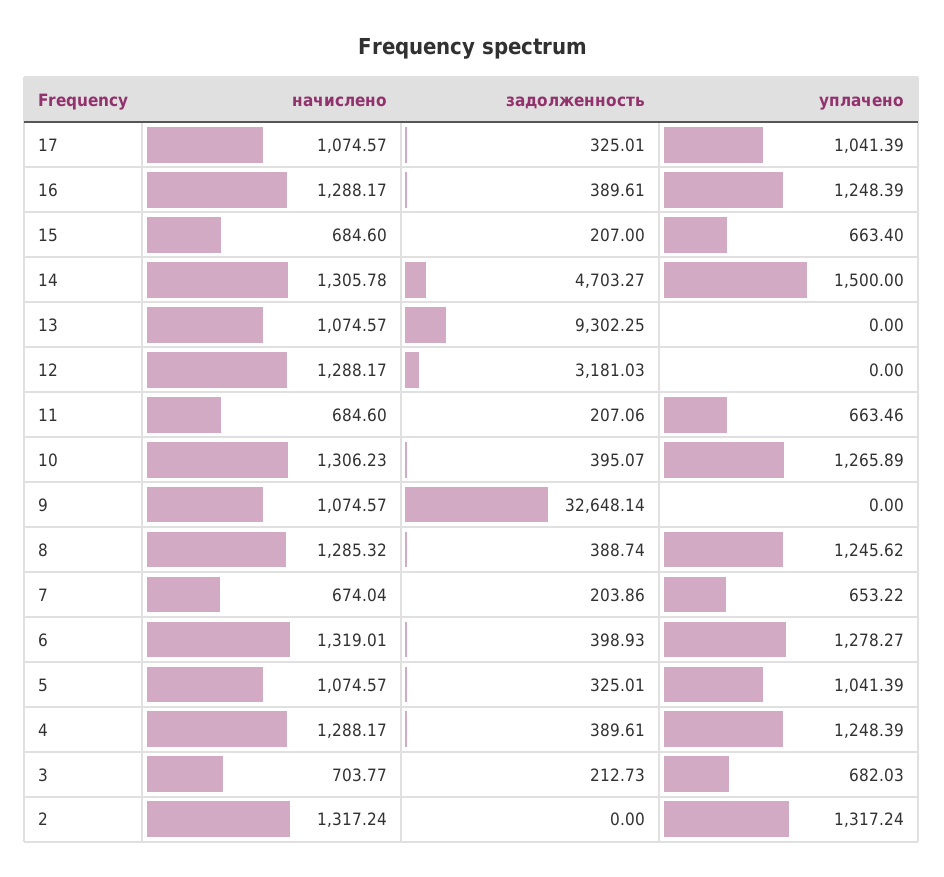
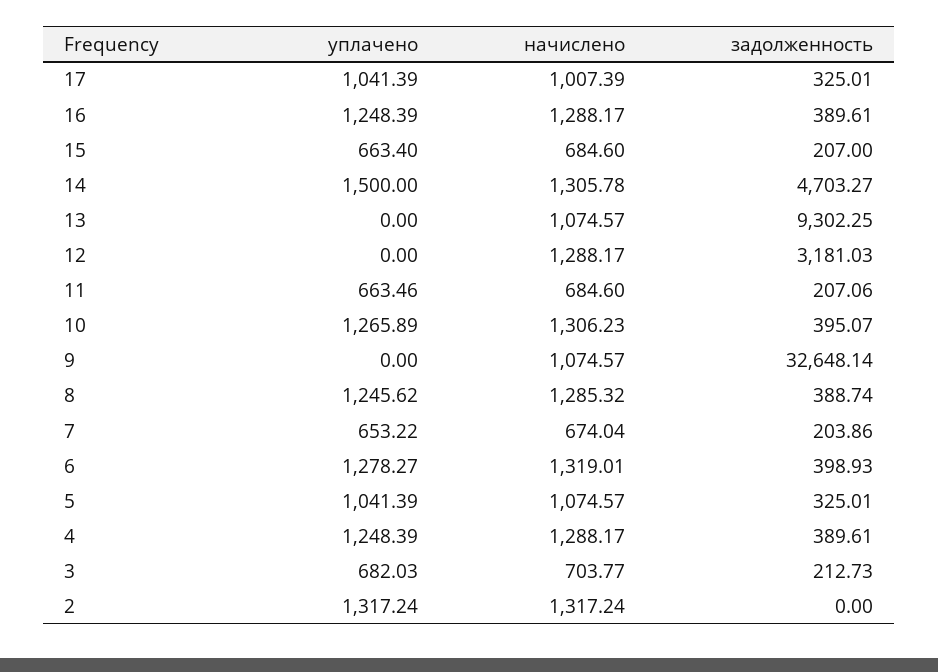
  {
    "начислено": {
-     "17": 1074.57,
+     "17": 1007.39,
      "16": 1288.17,
      "15": 684.6,
      "14": 1305.78,
      "13": 1074.57,
      "12": 1288.17,
      "11": 684.6,
      "10": 1306.23,
      "9": 1074.57,
      "8": 1285.32,
      "7": 674.04,
      "6": 1319.01,
      "5": 1074.57,
      "4": 1288.17,
      "3": 703.77,
      "2": 1317.24
    },
    "задолженность": {
      "17": 325.01,
      "16": 389.61,
      "15": 207,
      "14": 4703.27,
      "13": 9302.25,
      "12": 3181.03,
      "11": 207.06,
      "10": 395.07,
      "9": 32648.14,
      "8": 388.74,
      "7": 203.86,
      "6": 398.93,
      "5": 325.01,
      "4": 389.61,
      "3": 212.73,
      "2": 0
    },
    "уплачено": {
      "17": 1041.39,
      "16": 1248.39,
      "15": 663.4,
      "14": 1500,
      "13": 0,
      "12": 0,
      "11": 663.46,
      "10": 1265.89,
      "9": 0,
      "8": 1245.62,
      "7": 653.22,
      "6": 1278.27,
      "5": 1041.39,
      "4": 1248.39,
      "3": 682.03,
      "2": 1317.24
    }
  }

